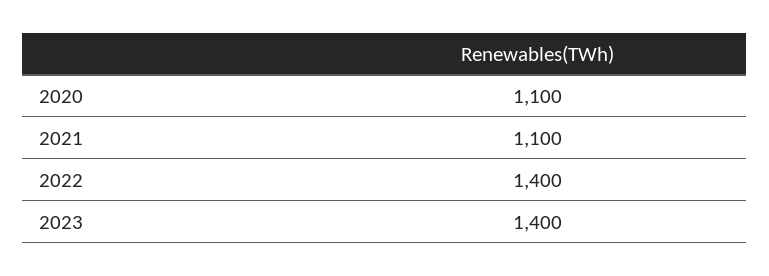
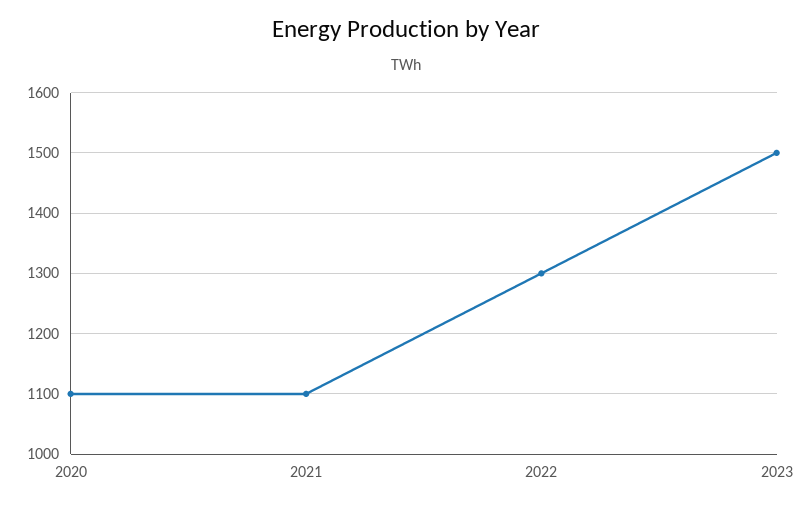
  {
    "2020": 1100,
    "2021": 1100,
-   "2022": 1400,
+   "2022": 1300,
-   "2023": 1400
+   "2023": 1500
  }

